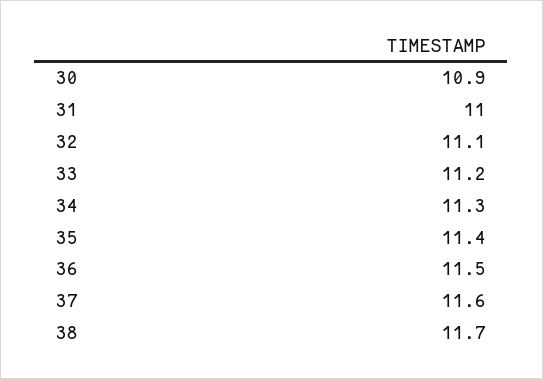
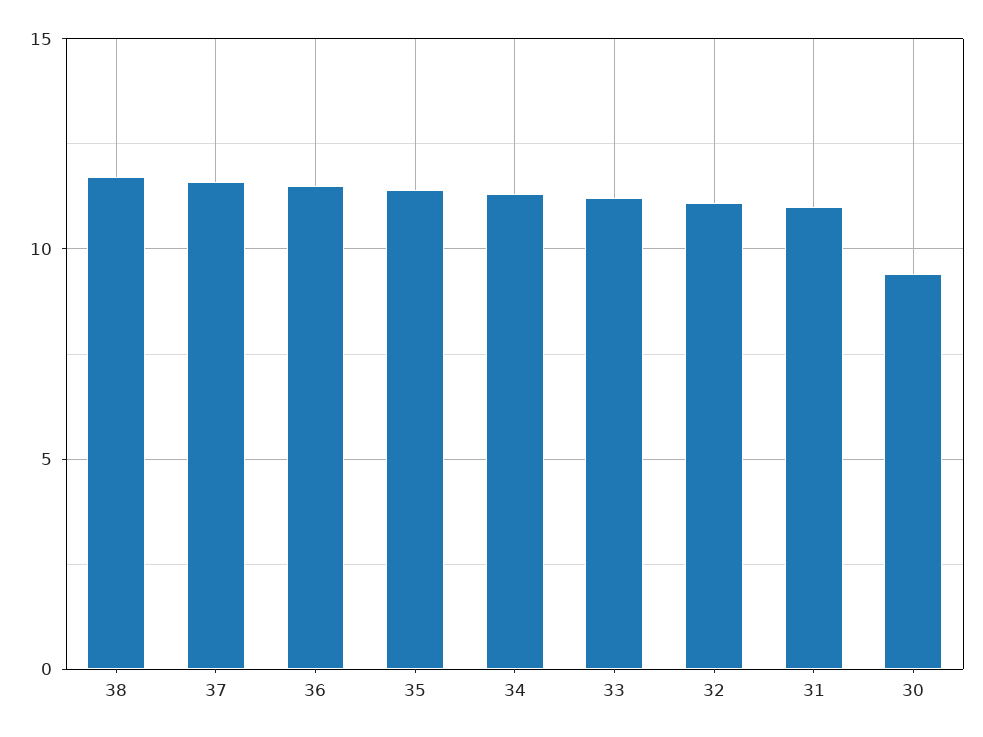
  {
-   "30": 10.9,
+   "30": 9.5,
    "31": 11,
    "32": 11.1,
    "33": 11.2,
    "34": 11.3,
    "35": 11.4,
    "36": 11.5,
    "37": 11.6,
    "38": 11.7
  }

